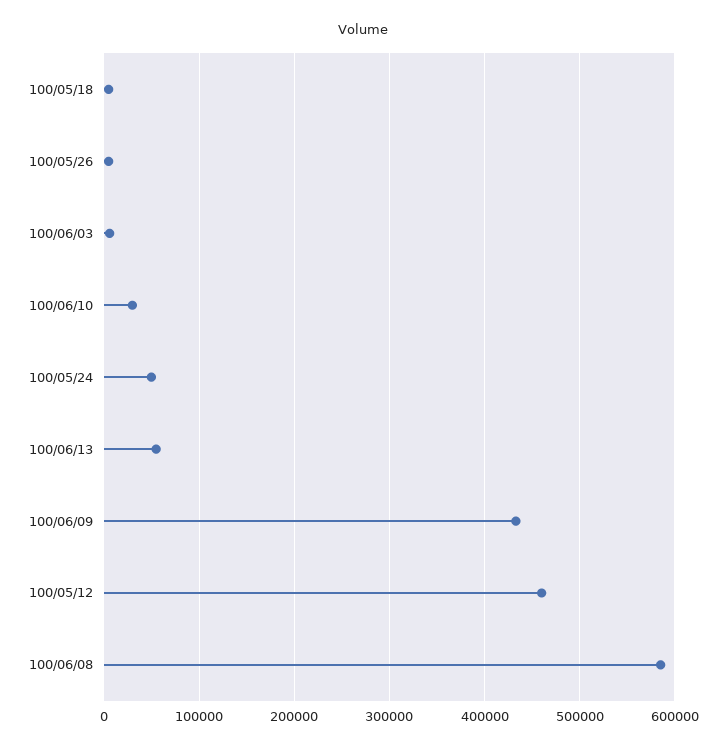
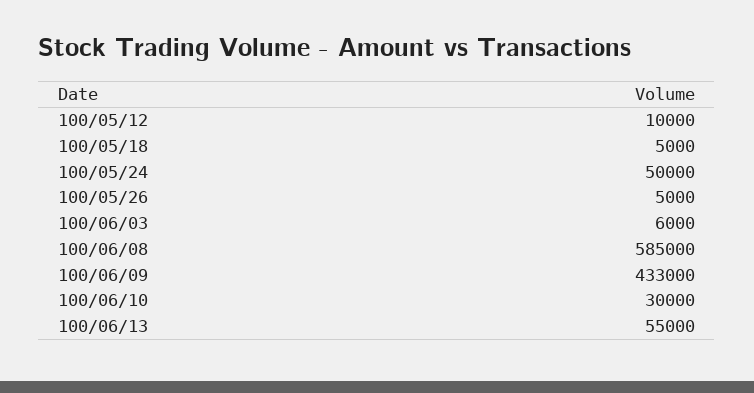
  {
    "100/05/18": 5000,
    "100/05/26": 5000,
    "100/06/03": 6000,
    "100/06/10": 30000,
    "100/05/24": 50000,
    "100/06/13": 55000,
    "100/06/09": 433000,
-   "100/05/12": 460000,
+   "100/05/12": 10000,
    "100/06/08": 585000
  }

